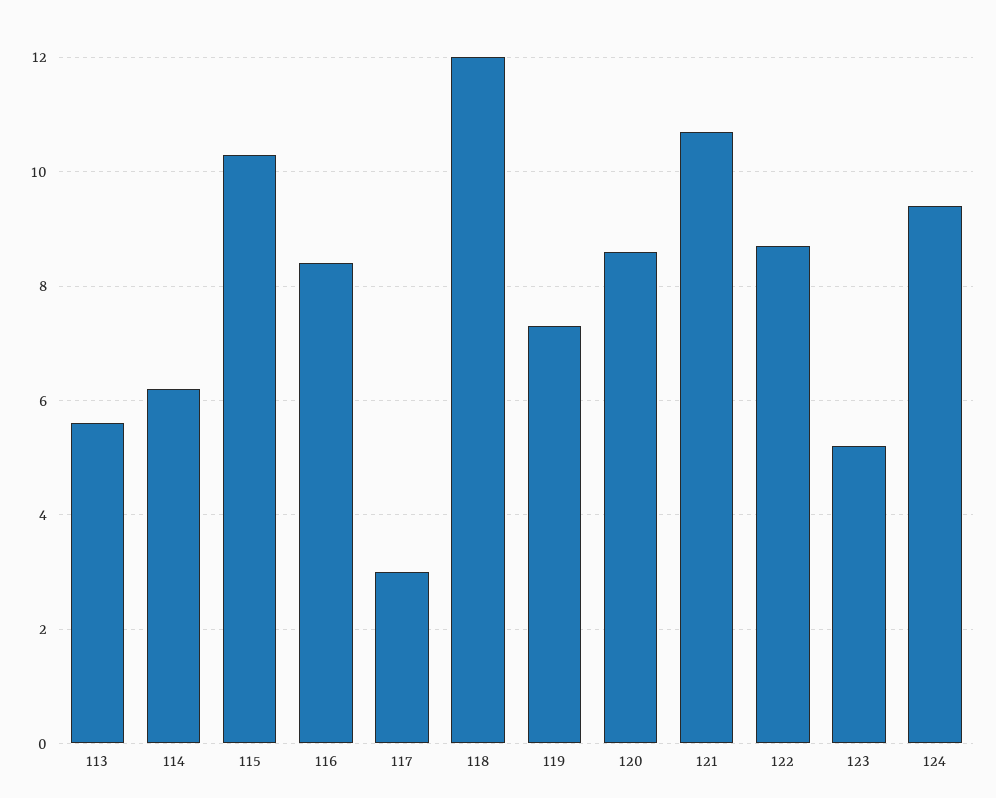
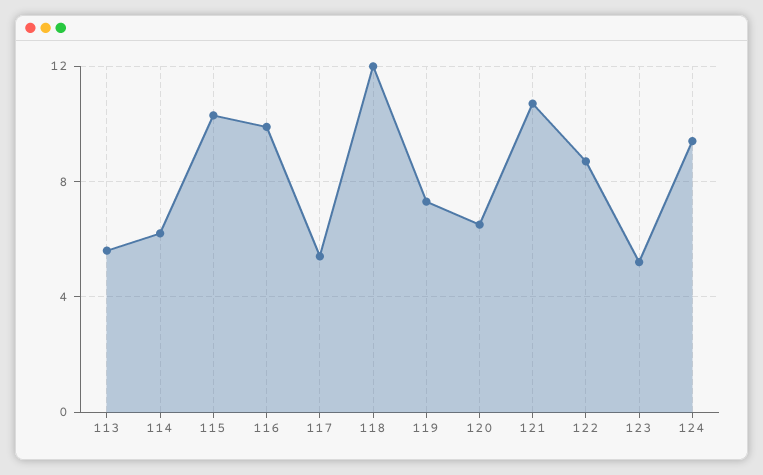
  {
    "113": 5.5,
    "114": 6,
    "115": 10.5,
-   "116": 8.5,
+   "116": 10,
-   "117": 3,
+   "117": 5.5,
    "118": 12,
    "119": 7.5,
-   "120": 8.5,
+   "120": 6.5,
    "121": 10.5,
    "122": 8.5,
    "123": 5,
    "124": 9.5
  }

